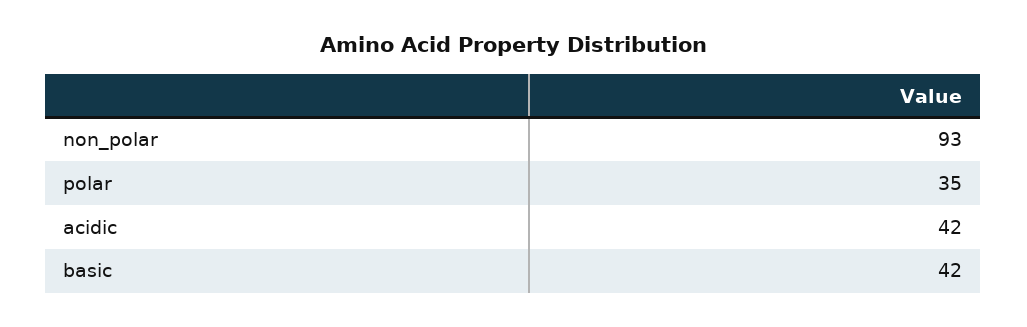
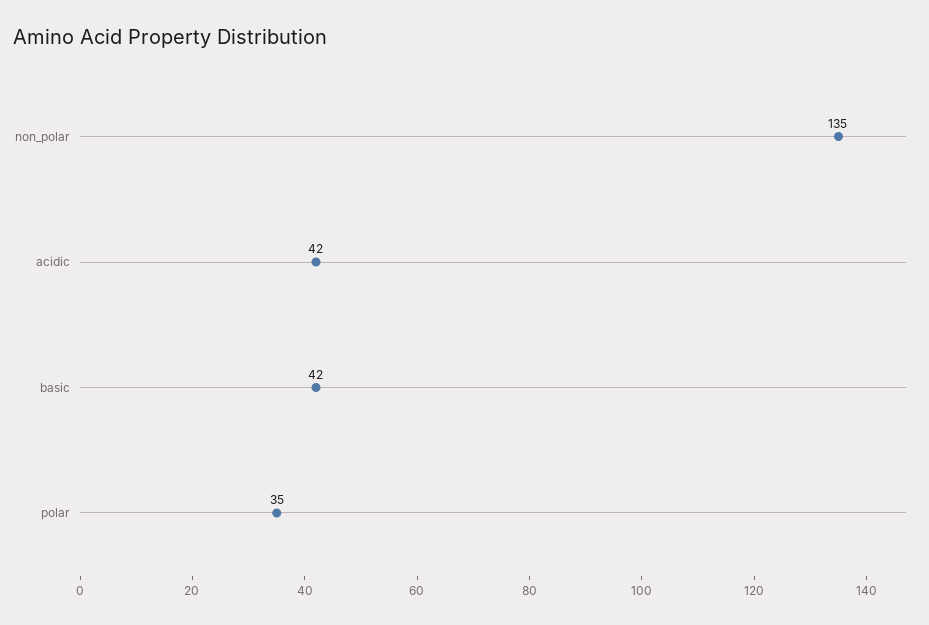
  {
-   "non_polar": 93,
+   "non_polar": 135,
    "polar": 35,
    "acidic": 42,
    "basic": 42
  }

